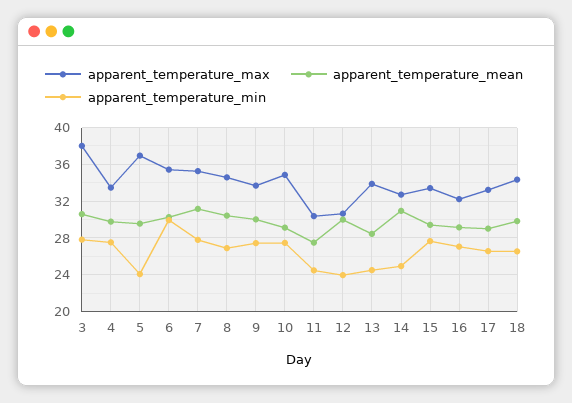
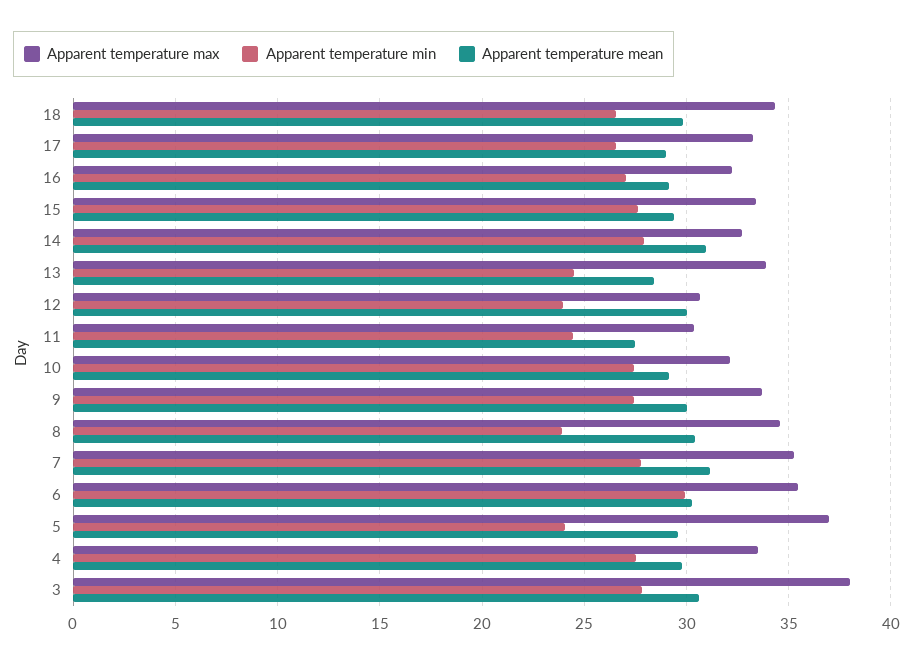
  {
    "apparent_temperature_max": {
      "3": 38,
      "4": 33.5,
      "5": 37,
      "6": 35.5,
      "7": 35.5,
      "8": 34.5,
      "9": 33.5,
-     "10": 35,
+     "10": 32,
      "11": 30.5,
      "12": 30.5,
      "13": 34,
      "14": 32.5,
      "15": 33.5,
      "16": 32,
      "17": 33,
      "18": 34.5
    },
    "apparent_temperature_mean": {
      "3": 30.5,
      "4": 30,
      "5": 29.5,
      "6": 30.5,
      "7": 31,
      "8": 30.5,
      "9": 30,
      "10": 29,
      "11": 27.5,
      "12": 30,
      "13": 28.5,
      "14": 31,
      "15": 29.5,
      "16": 29,
      "17": 29,
      "18": 30
    },
    "apparent_temperature_min": {
      "3": 28,
      "4": 27.5,
      "5": 24,
      "6": 30,
      "7": 28,
-     "8": 27,
+     "8": 24,
      "9": 27.5,
      "10": 27.5,
      "11": 24.5,
      "12": 24,
      "13": 24.5,
-     "14": 25,
+     "14": 28,
      "15": 27.5,
      "16": 27,
      "17": 26.5,
      "18": 26.5
    }
  }

